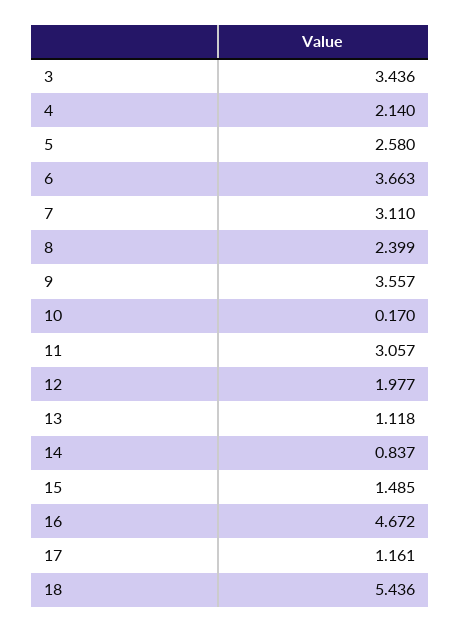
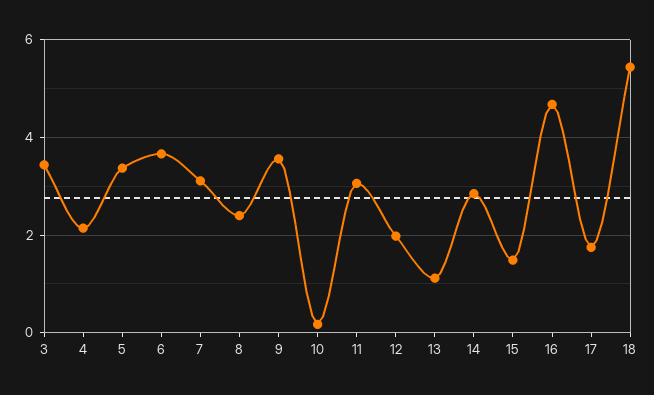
  {
    "3": 3.436,
    "4": 2.14,
-   "5": 2.58,
+   "5": 3.4,
    "6": 3.663,
    "7": 3.11,
    "8": 2.399,
    "9": 3.557,
    "10": 0.17,
    "11": 3.057,
    "12": 1.977,
    "13": 1.118,
-   "14": 0.837,
+   "14": 2.8,
    "15": 1.485,
    "16": 4.672,
-   "17": 1.161,
+   "17": 1.8,
    "18": 5.436
  }

